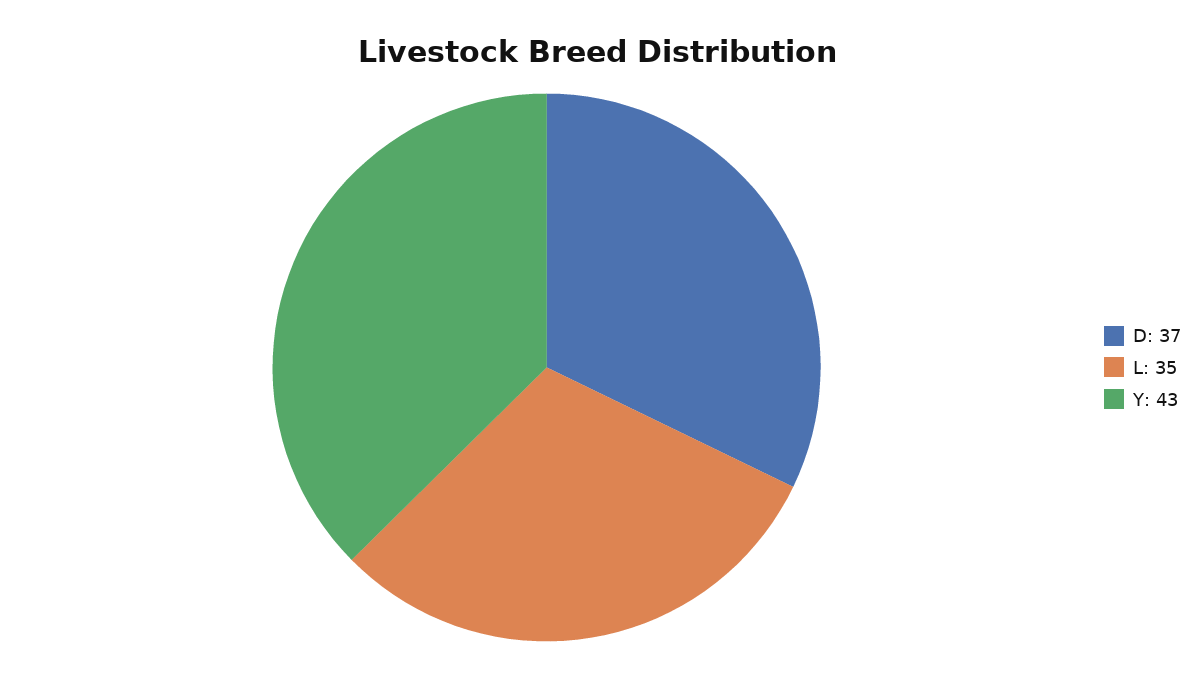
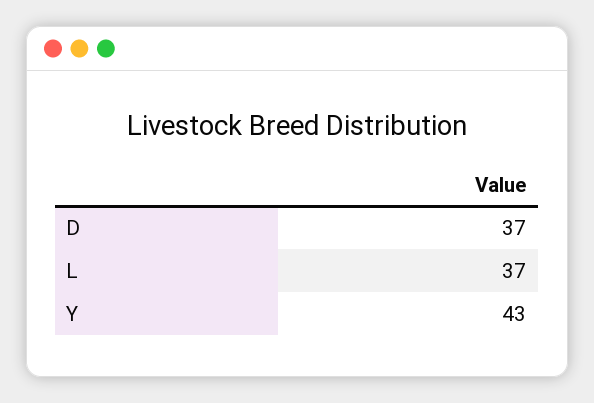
  {
    "D": 37,
-   "L": 35,
+   "L": 37,
    "Y": 43
  }

